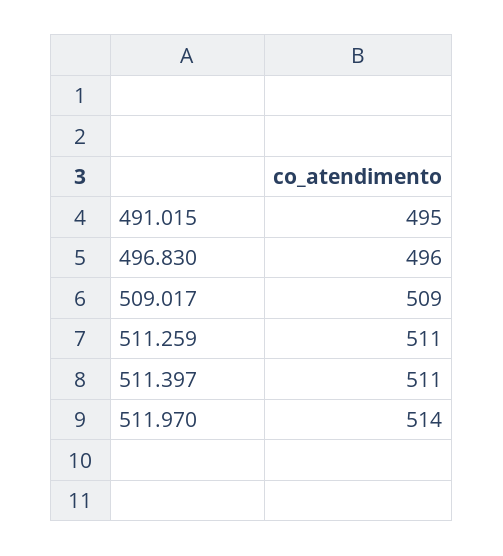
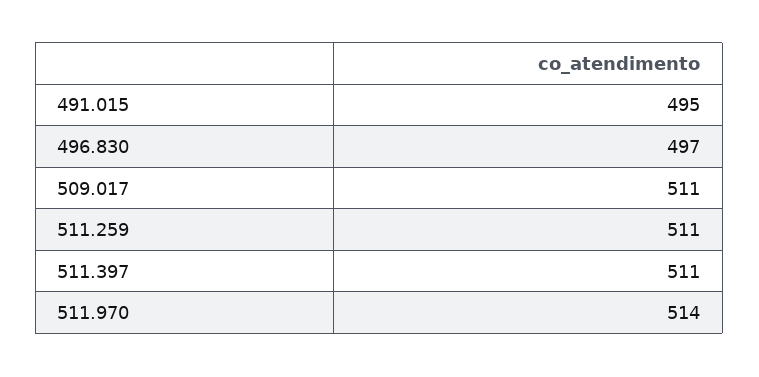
  {
    "491.015": 495,
-   "496.830": 496,
+   "496.830": 497,
-   "509.017": 509,
+   "509.017": 511,
    "511.259": 511,
    "511.397": 511,
    "511.970": 514
  }

